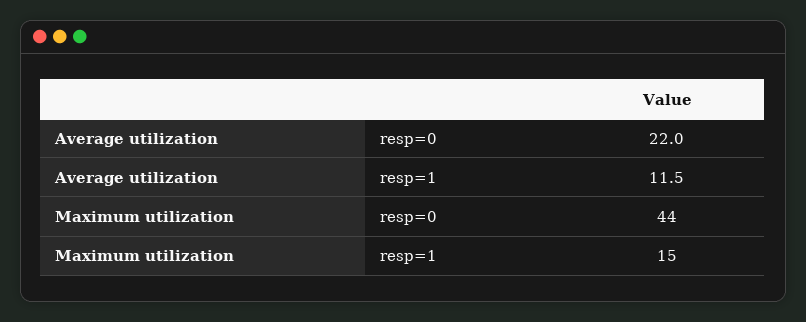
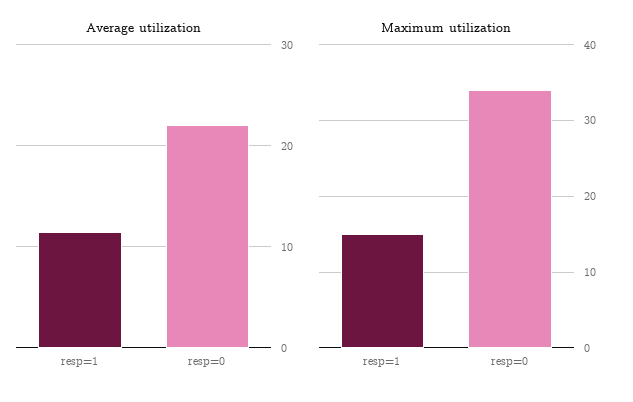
  {
    "Average utilization": {
      "resp=0": 22,
      "resp=1": 11.5
    },
    "Maximum utilization": {
-     "resp=0": 44,
+     "resp=0": 34,
      "resp=1": 15
    }
  }

